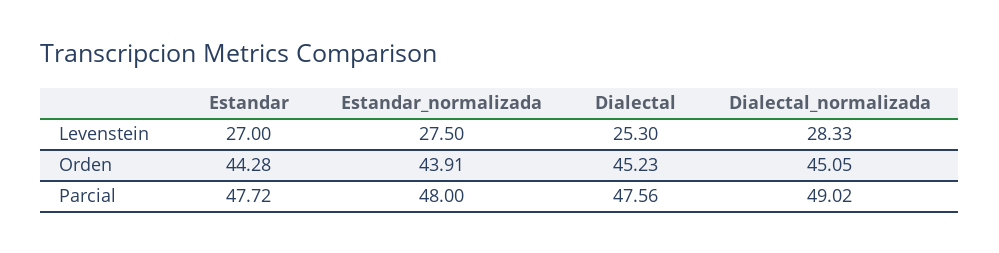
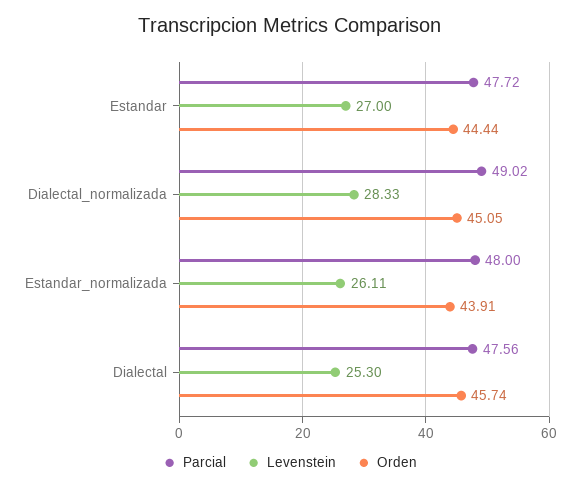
  {
    "Levenstein": {
      "Estandar": 27,
-     "Estandar_normalizada": 27.5,
+     "Estandar_normalizada": 26.11,
      "Dialectal": 25.3,
      "Dialectal_normalizada": 28.33
    },
    "Orden": {
-     "Estandar": 44.28,
+     "Estandar": 44.44,
      "Estandar_normalizada": 43.91,
-     "Dialectal": 45.23,
+     "Dialectal": 45.74,
      "Dialectal_normalizada": 45.05
    },
    "Parcial": {
      "Estandar": 47.72,
      "Estandar_normalizada": 48,
      "Dialectal": 47.56,
      "Dialectal_normalizada": 49.02
    }
  }

